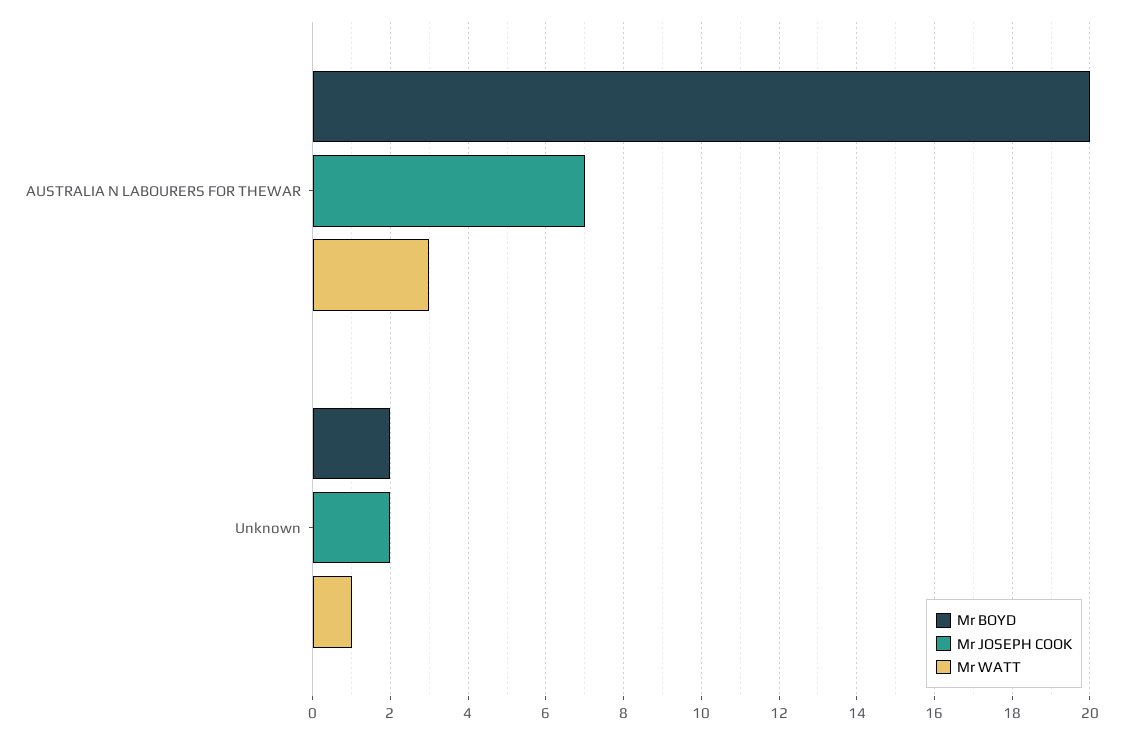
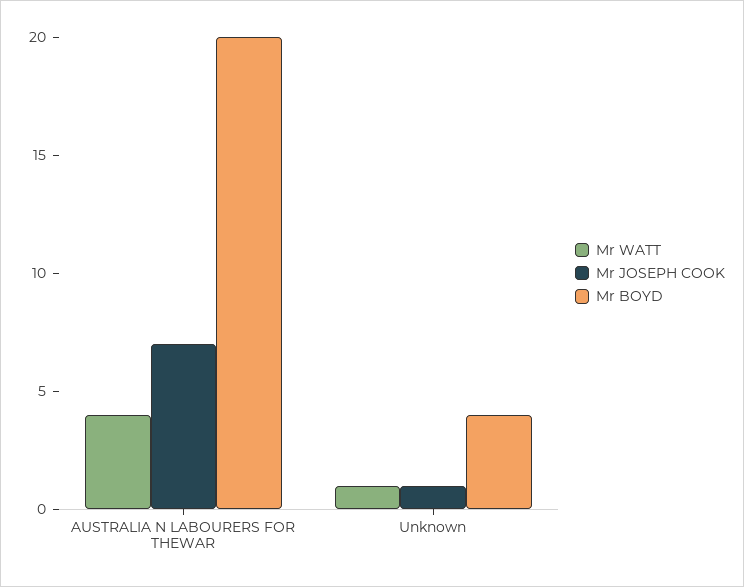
  {
    "Mr BOYD": {
      "AUSTRALIA N LABOURERS FOR THEWAR": 20,
-     "Unknown": 2
+     "Unknown": 4
    },
    "Mr JOSEPH COOK": {
      "AUSTRALIA N LABOURERS FOR THEWAR": 7,
-     "Unknown": 2
+     "Unknown": 1
    },
    "Mr WATT": {
-     "AUSTRALIA N LABOURERS FOR THEWAR": 3,
+     "AUSTRALIA N LABOURERS FOR THEWAR": 4,
      "Unknown": 1
    }
  }

